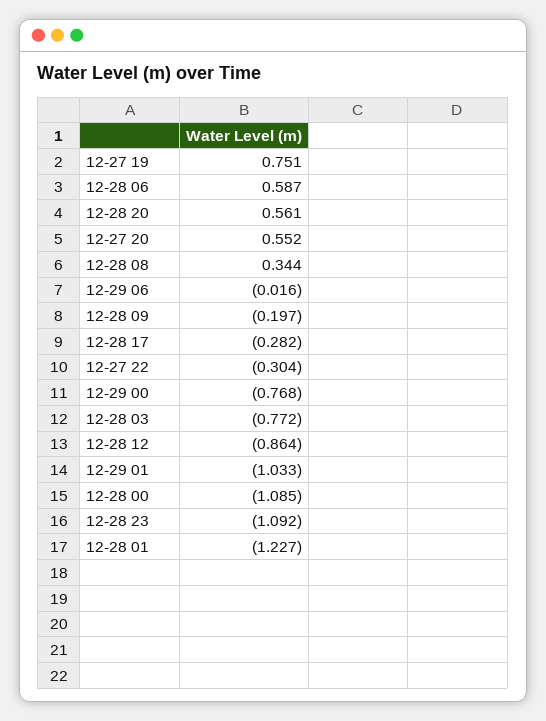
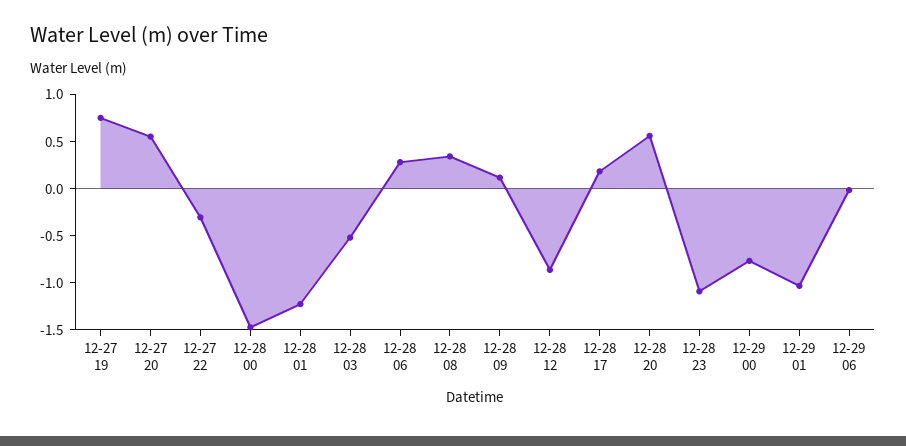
  {
    "12-27 19": 0.751,
-   "12-28 06": 0.587,
+   "12-28 06": 0.3,
    "12-28 20": 0.561,
    "12-27 20": 0.552,
    "12-28 08": 0.344,
    "12-29 06": -0.016,
-   "12-28 09": -0.197,
+   "12-28 09": 0.1,
-   "12-28 17": -0.282,
+   "12-28 17": 0.2,
    "12-27 22": -0.304,
    "12-29 00": -0.768,
-   "12-28 03": -0.772,
+   "12-28 03": -0.5,
    "12-28 12": -0.864,
    "12-29 01": -1.033,
-   "12-28 00": -1.085,
+   "12-28 00": -1.5,
    "12-28 23": -1.092,
    "12-28 01": -1.227
  }

